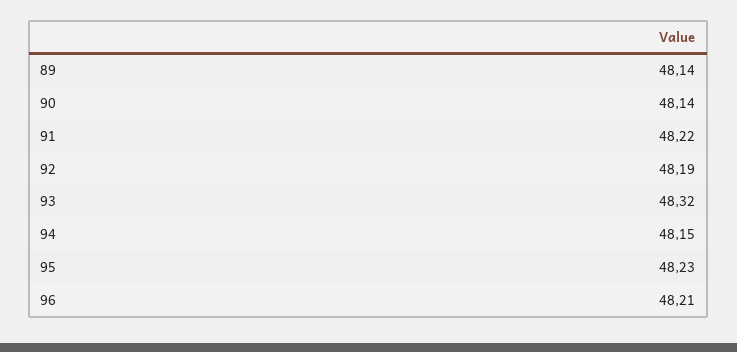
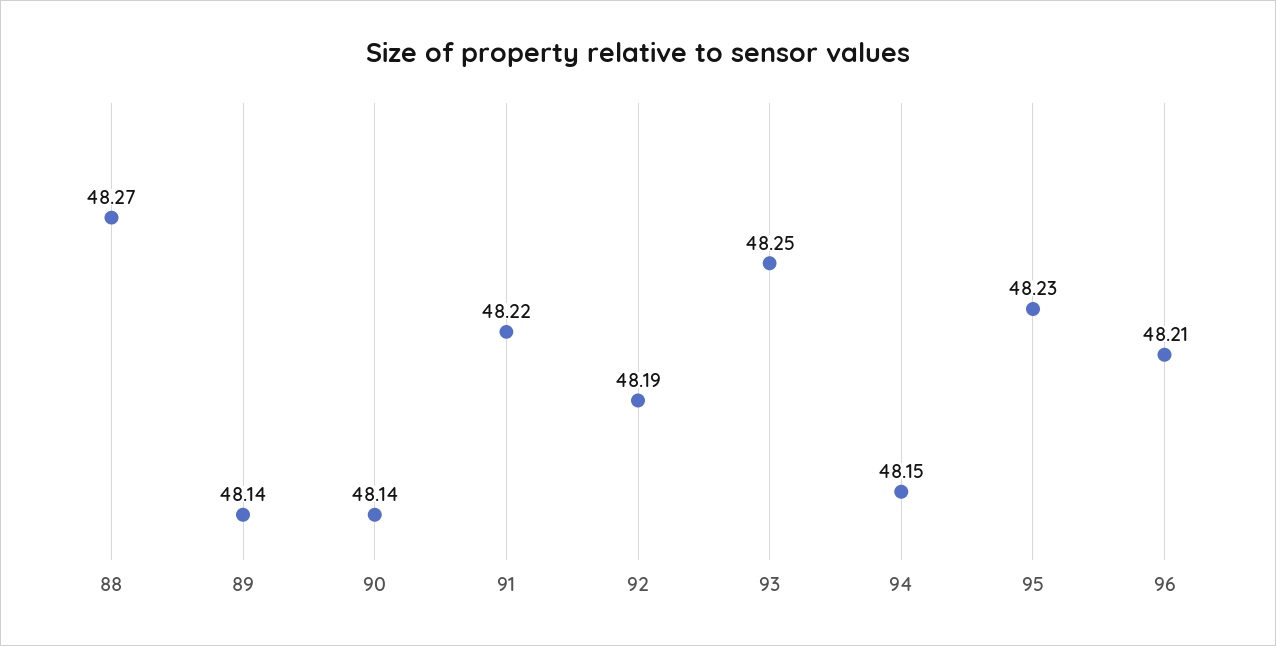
  {
    "89": 48.14,
    "90": 48.14,
    "91": 48.22,
    "92": 48.19,
-   "93": 48.32,
+   "93": 48.25,
    "94": 48.15,
    "95": 48.23,
-   "96": 48.21
+   "96": 48.21,
+   "88": 48.27
  }

